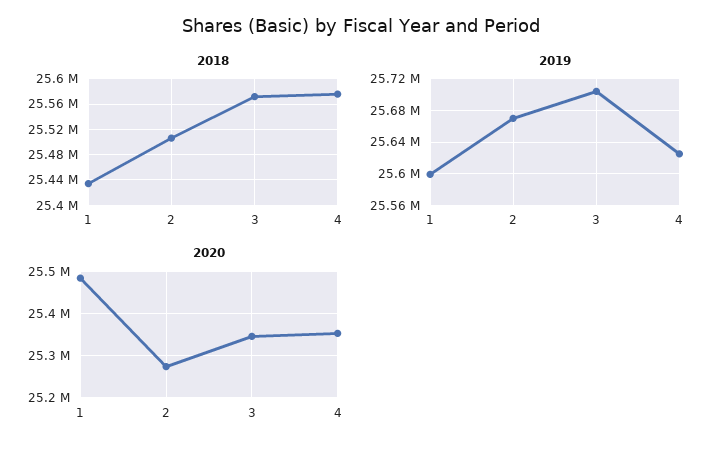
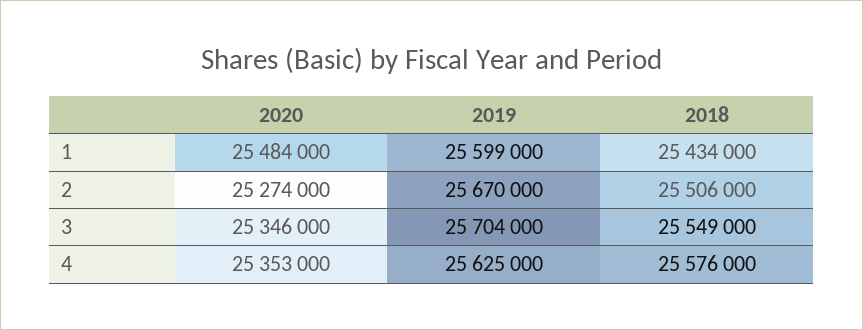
  {
    "2018": {
      "1": 25434000,
      "2": 25506000,
-     "3": 25570000,
+     "3": 25549000,
      "4": 25576000
    },
    "2019": {
      "1": 25599000,
      "2": 25670000,
      "3": 25704000,
      "4": 25625000
    },
    "2020": {
      "1": 25484000,
      "2": 25274000,
      "3": 25346000,
      "4": 25353000
    }
  }

